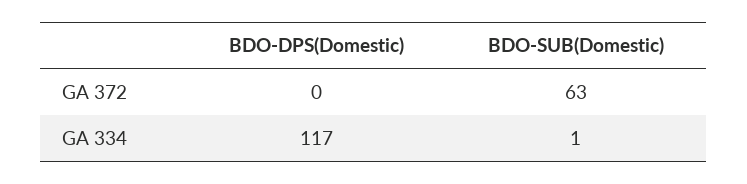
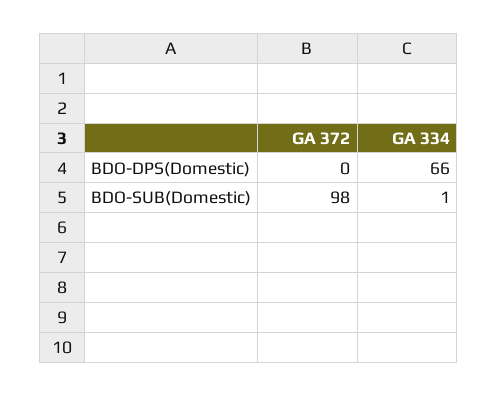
  {
    "BDO-DPS(Domestic)": {
      "GA 372": 0,
-     "GA 334": 117
+     "GA 334": 66
    },
    "BDO-SUB(Domestic)": {
-     "GA 372": 63,
+     "GA 372": 98,
      "GA 334": 1
    }
  }

